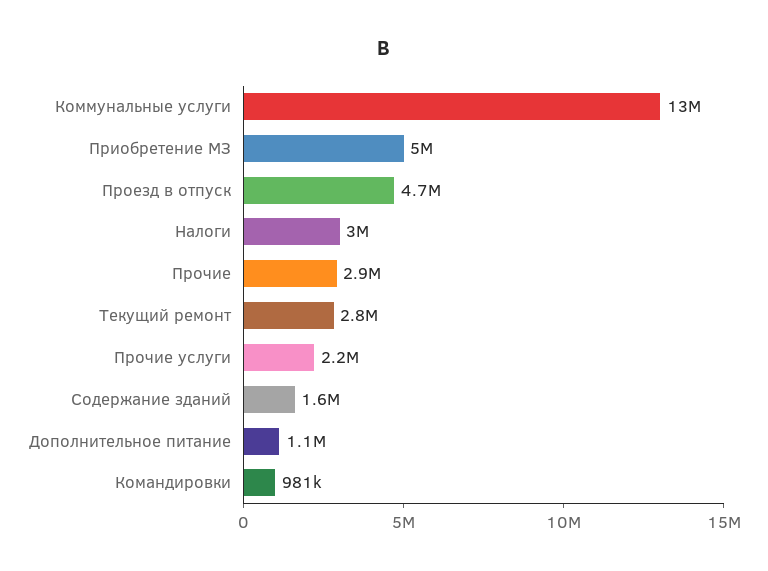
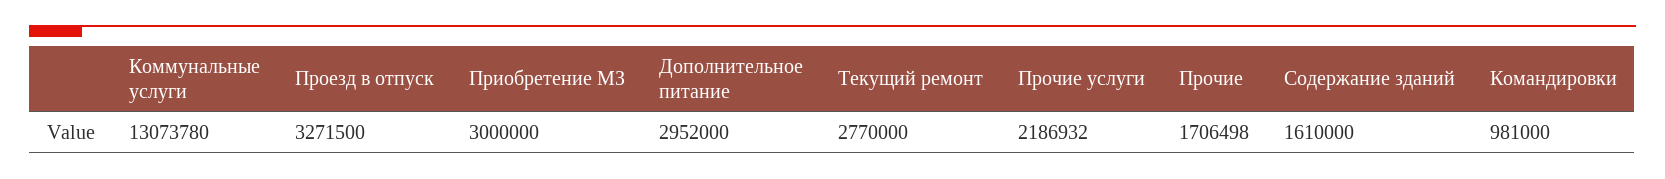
  {
    "Коммунальные услуги": 13073780,
-   "Приобретение МЗ": 5000000,
+   "Приобретение МЗ": 3000000,
-   "Проезд в отпуск": 4700000,
+   "Проезд в отпуск": 3271500,
-   "Налоги": 3000000,
-   "Прочие": 2900000,
+   "Прочие": 1706498,
    "Текущий ремонт": 2770000,
    "Прочие услуги": 2186932,
    "Содержание зданий": 1610000,
-   "Дополнительное питание": 1100000,
+   "Дополнительное питание": 2952000,
    "Командировки": 981000
  }

